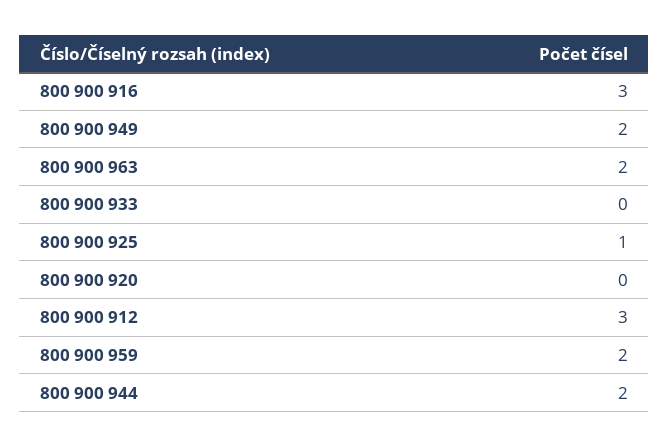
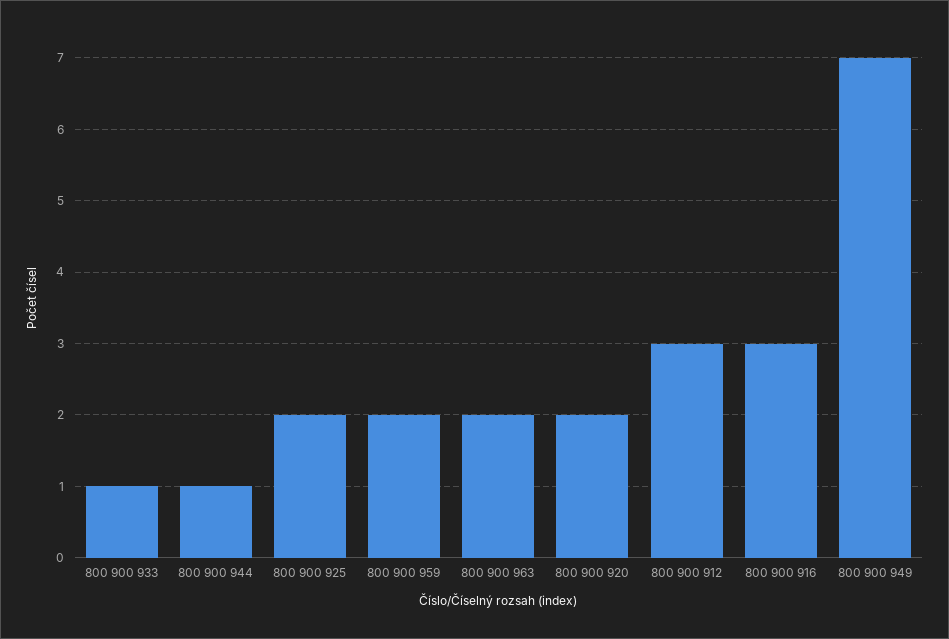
  {
    "800 900 916": 3,
-   "800 900 949": 2,
+   "800 900 949": 7,
    "800 900 963": 2,
-   "800 900 933": 0,
+   "800 900 933": 1,
-   "800 900 925": 1,
+   "800 900 925": 2,
-   "800 900 920": 0,
+   "800 900 920": 2,
    "800 900 912": 3,
    "800 900 959": 2,
-   "800 900 944": 2
+   "800 900 944": 1
  }

